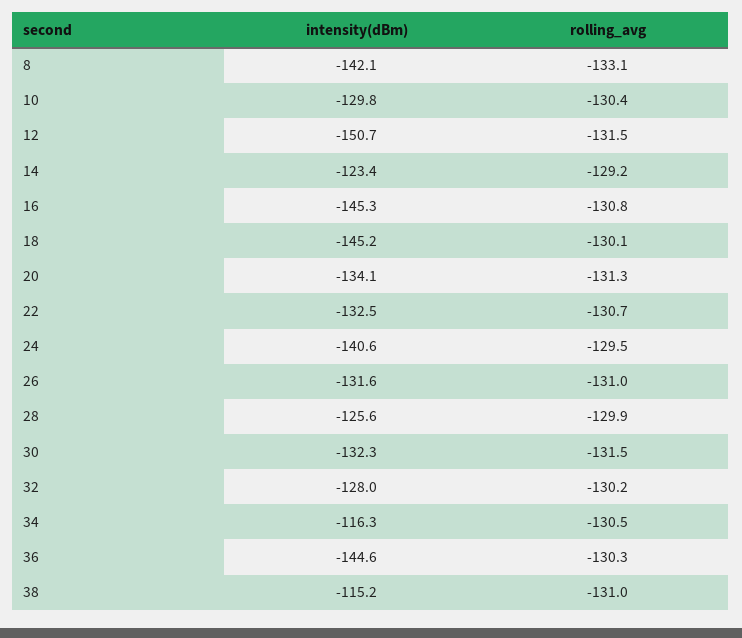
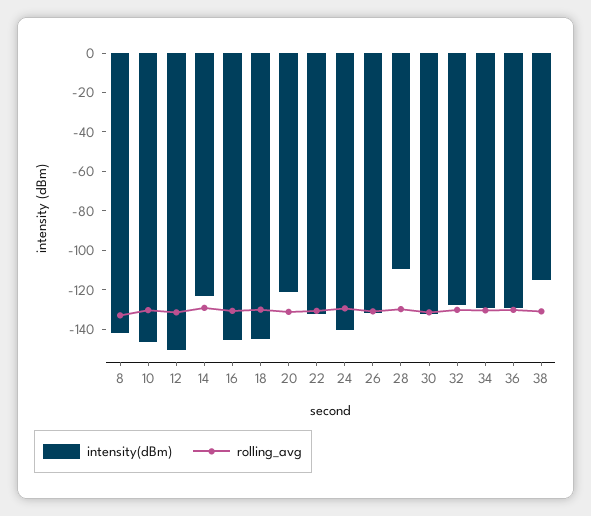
  {
    "intensity(dBm)": {
      "8": -142.1,
-     "10": -129.8,
+     "10": -145,
      "12": -150.7,
      "14": -123.4,
      "16": -145.3,
      "18": -145.2,
-     "20": -134.1,
+     "20": -120,
      "22": -132.5,
      "24": -140.6,
      "26": -131.6,
-     "28": -125.6,
+     "28": -110,
      "30": -132.3,
      "32": -128,
-     "34": -116.3,
+     "34": -130,
-     "36": -144.6,
+     "36": -130,
      "38": -115.2
    },
    "rolling_avg": {
      "8": -133.1,
      "10": -130.4,
      "12": -131.5,
      "14": -129.2,
      "16": -130.8,
      "18": -130.1,
      "20": -131.3,
      "22": -130.7,
      "24": -129.5,
      "26": -131,
      "28": -129.9,
      "30": -131.5,
      "32": -130.2,
      "34": -130.5,
      "36": -130.3,
      "38": -131
    }
  }

